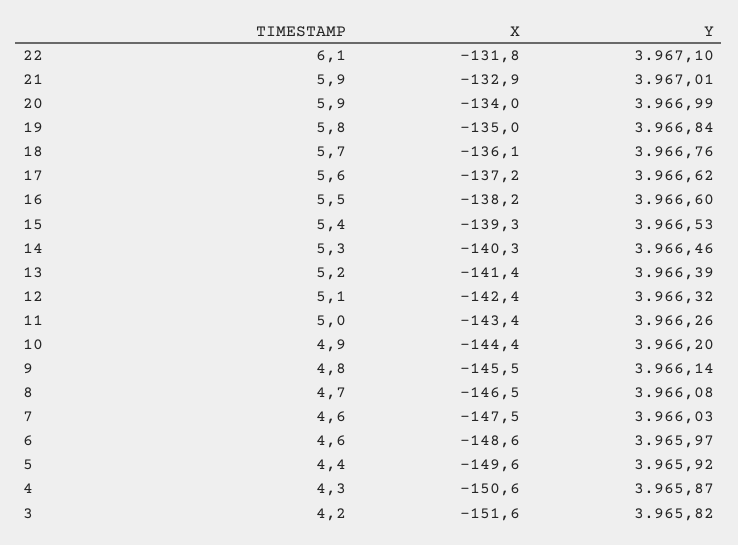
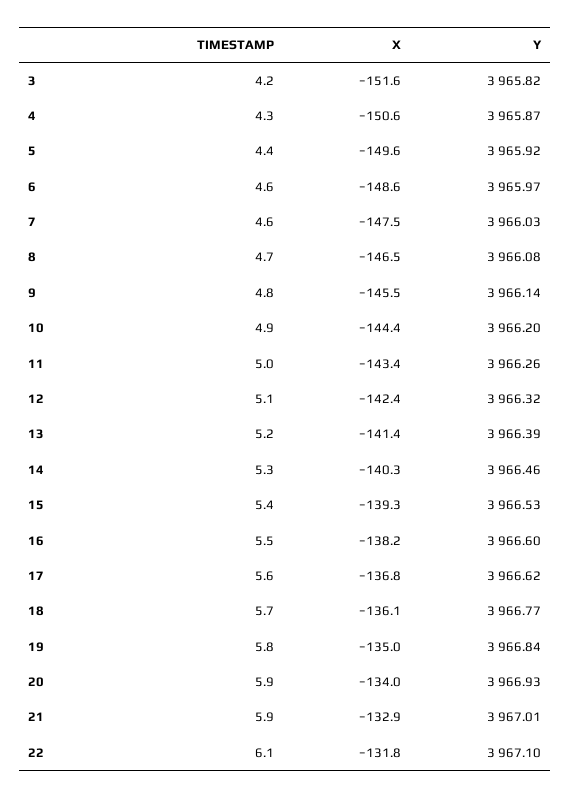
  {
    "TIMESTAMP": {
      "22": 6.1,
      "21": 5.9,
      "20": 5.9,
      "19": 5.8,
      "18": 5.7,
      "17": 5.6,
      "16": 5.5,
      "15": 5.4,
      "14": 5.3,
      "13": 5.2,
      "12": 5.1,
      "11": 5,
      "10": 4.9,
      "9": 4.8,
      "8": 4.7,
      "7": 4.6,
      "6": 4.6,
      "5": 4.4,
      "4": 4.3,
      "3": 4.2
    },
    "X": {
      "22": -131.8,
      "21": -132.9,
      "20": -134,
      "19": -135,
      "18": -136.1,
-     "17": -137.2,
+     "17": -136.8,
      "16": -138.2,
      "15": -139.3,
      "14": -140.3,
      "13": -141.4,
      "12": -142.4,
      "11": -143.4,
      "10": -144.4,
      "9": -145.5,
      "8": -146.5,
      "7": -147.5,
      "6": -148.6,
      "5": -149.6,
      "4": -150.6,
      "3": -151.6
    },
    "Y": {
      "22": 3967.1,
      "21": 3967.01,
-     "20": 3966.99,
+     "20": 3966.93,
      "19": 3966.84,
-     "18": 3966.76,
+     "18": 3966.77,
      "17": 3966.62,
      "16": 3966.6,
      "15": 3966.53,
      "14": 3966.46,
      "13": 3966.39,
      "12": 3966.32,
      "11": 3966.26,
      "10": 3966.2,
      "9": 3966.14,
      "8": 3966.08,
      "7": 3966.03,
      "6": 3965.97,
      "5": 3965.92,
      "4": 3965.87,
      "3": 3965.82
    }
  }

